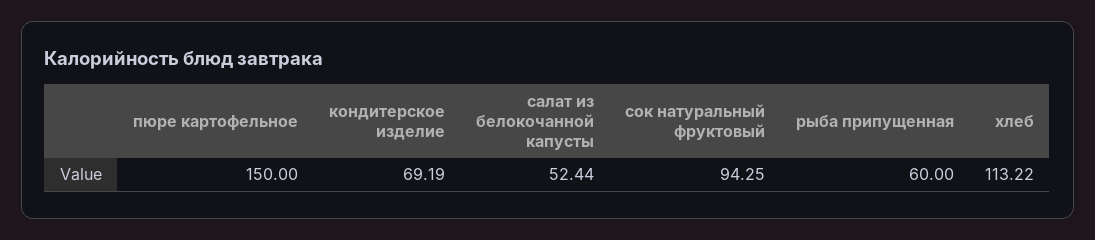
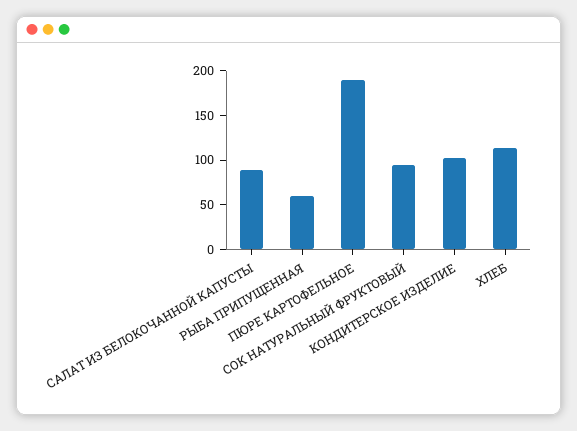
  {
-   "пюре картофельное": 150,
+   "пюре картофельное": 190,
-   "кондитерское изделие": 69.19,
+   "кондитерское изделие": 100,
-   "салат из белокочанной капусты": 52.44,
+   "салат из белокочанной капусты": 90,
    "сок натуральный фруктовый": 94.25,
    "рыба припущенная": 60,
    "хлеб": 113.22
  }

